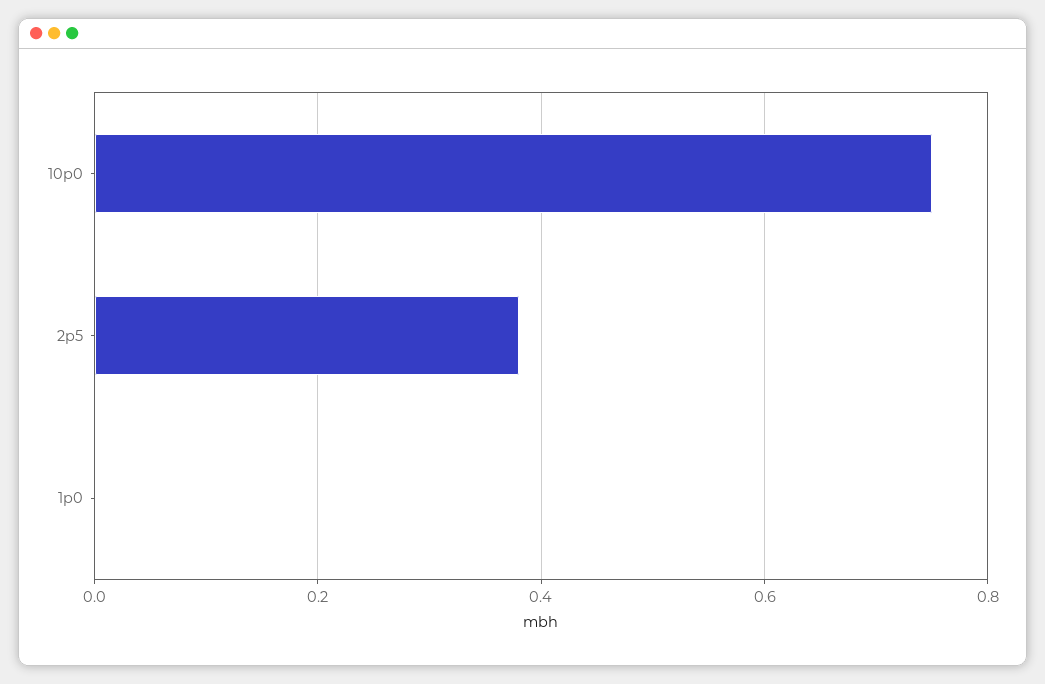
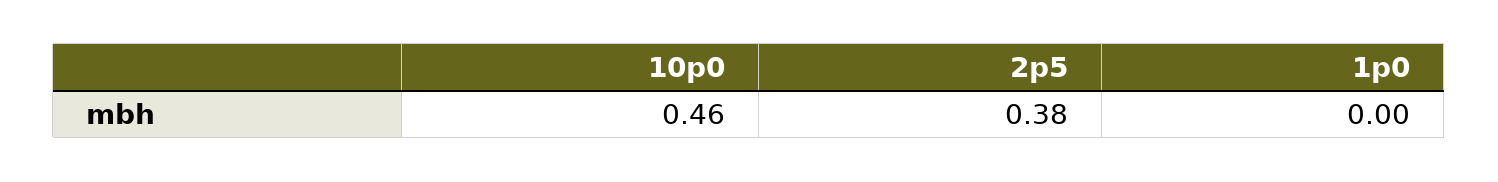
  {
-   "10p0": 0.75,
+   "10p0": 0.46,
    "2p5": 0.38,
    "1p0": 0
  }

